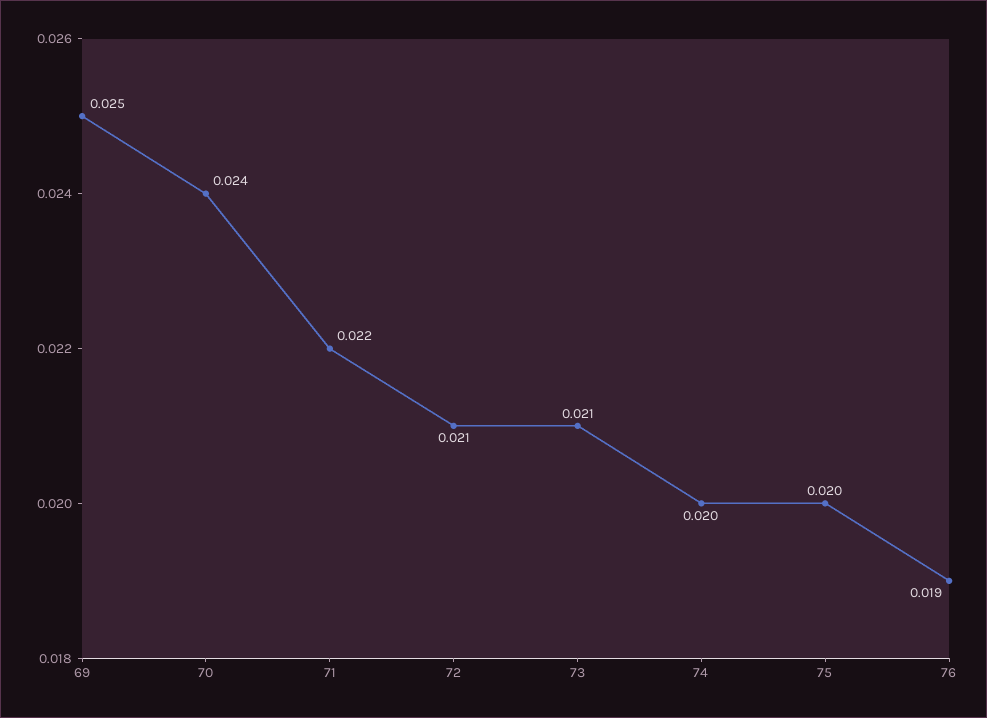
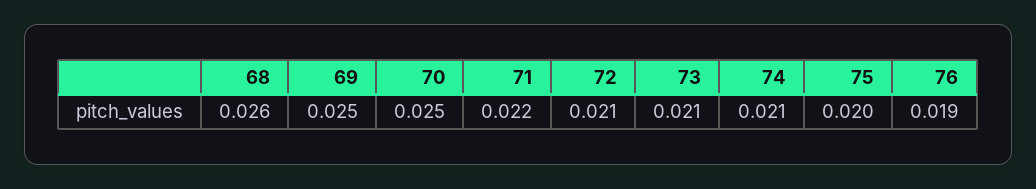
  {
    "69": 0.025,
-   "70": 0.024,
+   "70": 0.025,
    "71": 0.022,
    "72": 0.021,
    "73": 0.021,
-   "74": 0.02,
+   "74": 0.021,
    "75": 0.02,
-   "76": 0.019
+   "76": 0.019,
+   "68": 0.026
  }

